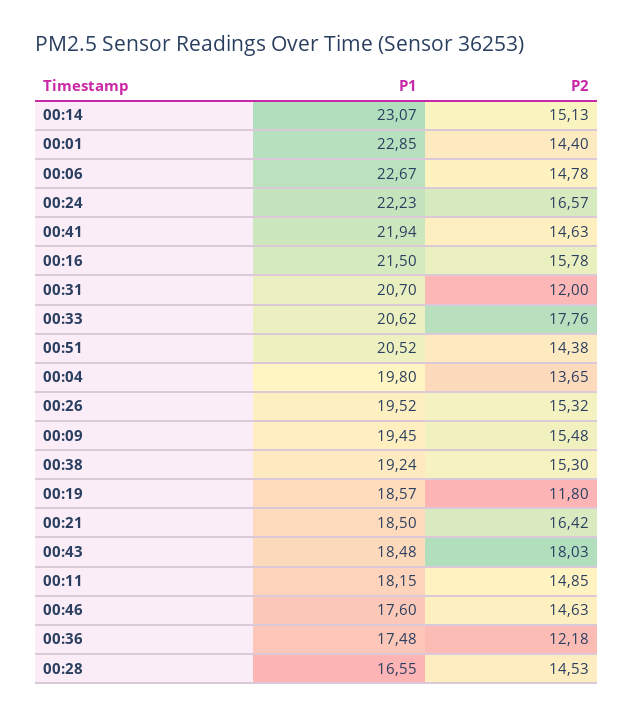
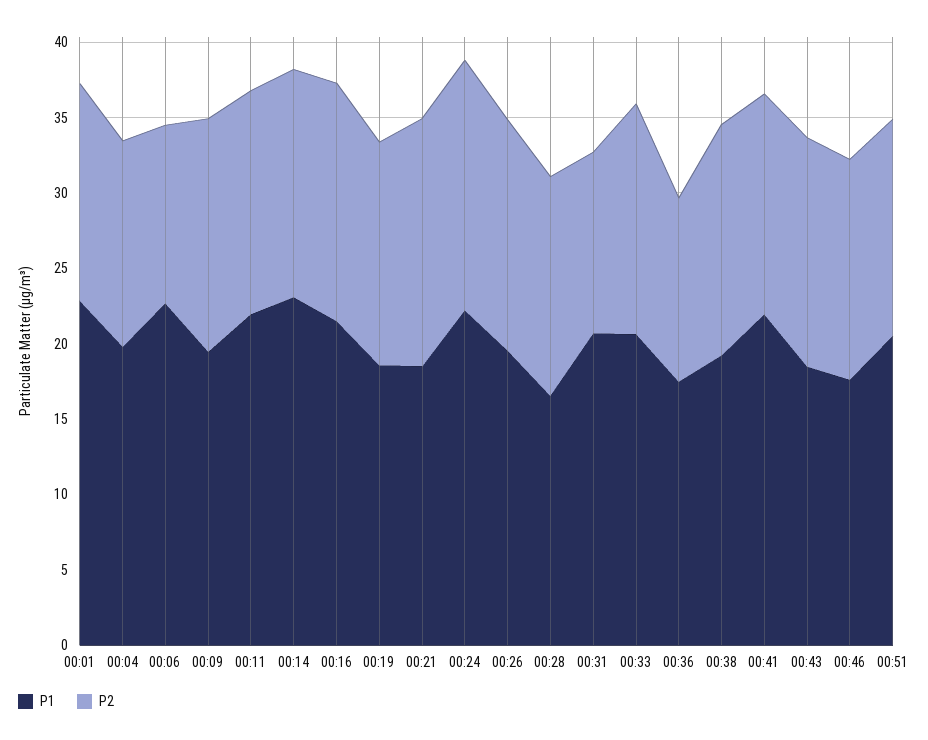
  {
    "P1": {
      "00:14": 23.07,
      "00:01": 22.85,
      "00:06": 22.67,
      "00:24": 22.23,
      "00:41": 21.94,
      "00:16": 21.5,
      "00:31": 20.7,
      "00:33": 20.62,
      "00:51": 20.52,
      "00:04": 19.8,
      "00:26": 19.52,
      "00:09": 19.45,
      "00:38": 19.24,
      "00:19": 18.57,
      "00:21": 18.5,
      "00:43": 18.48,
-     "00:11": 18.15,
+     "00:11": 22,
      "00:46": 17.6,
      "00:36": 17.48,
      "00:28": 16.55
    },
    "P2": {
      "00:14": 15.13,
      "00:01": 14.4,
-     "00:06": 14.78,
+     "00:06": 12,
      "00:24": 16.57,
      "00:41": 14.63,
      "00:16": 15.78,
      "00:31": 12,
-     "00:33": 17.76,
+     "00:33": 15,
      "00:51": 14.38,
      "00:04": 13.65,
      "00:26": 15.32,
      "00:09": 15.48,
      "00:38": 15.3,
-     "00:19": 11.8,
+     "00:19": 15,
      "00:21": 16.42,
-     "00:43": 18.03,
+     "00:43": 15,
      "00:11": 14.85,
      "00:46": 14.63,
      "00:36": 12.18,
      "00:28": 14.53
    }
  }

